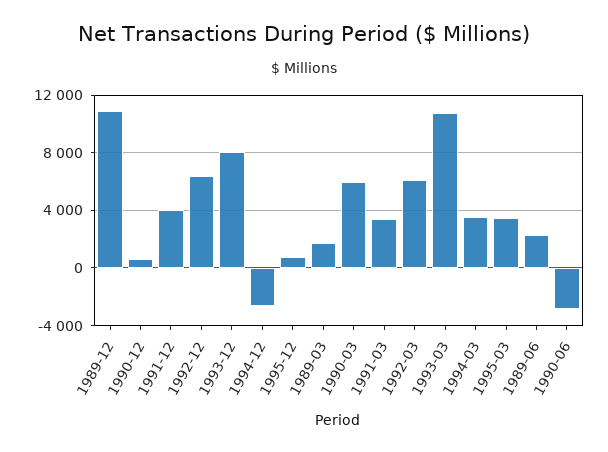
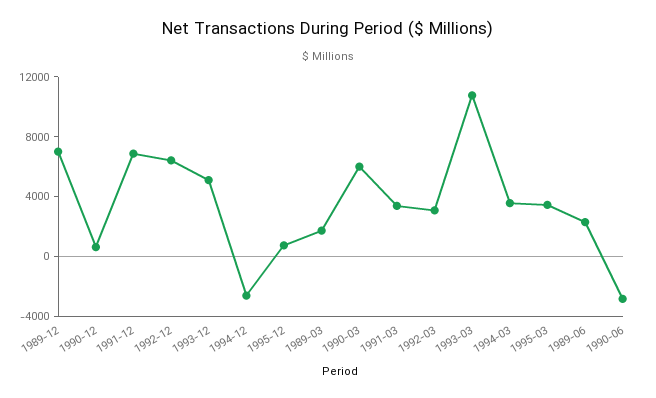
  {
-   "1989-12": 11000,
+   "1989-12": 7000,
    "1990-12": 500,
-   "1991-12": 4000,
+   "1991-12": 7000,
    "1992-12": 6500,
-   "1993-12": 8000,
+   "1993-12": 5000,
    "1994-12": -2500,
    "1995-12": 500,
    "1989-03": 1500,
    "1990-03": 6000,
    "1991-03": 3500,
-   "1992-03": 6000,
+   "1992-03": 3000,
    "1993-03": 11000,
    "1994-03": 3500,
    "1995-03": 3500,
    "1989-06": 2500,
    "1990-06": -3000
  }

